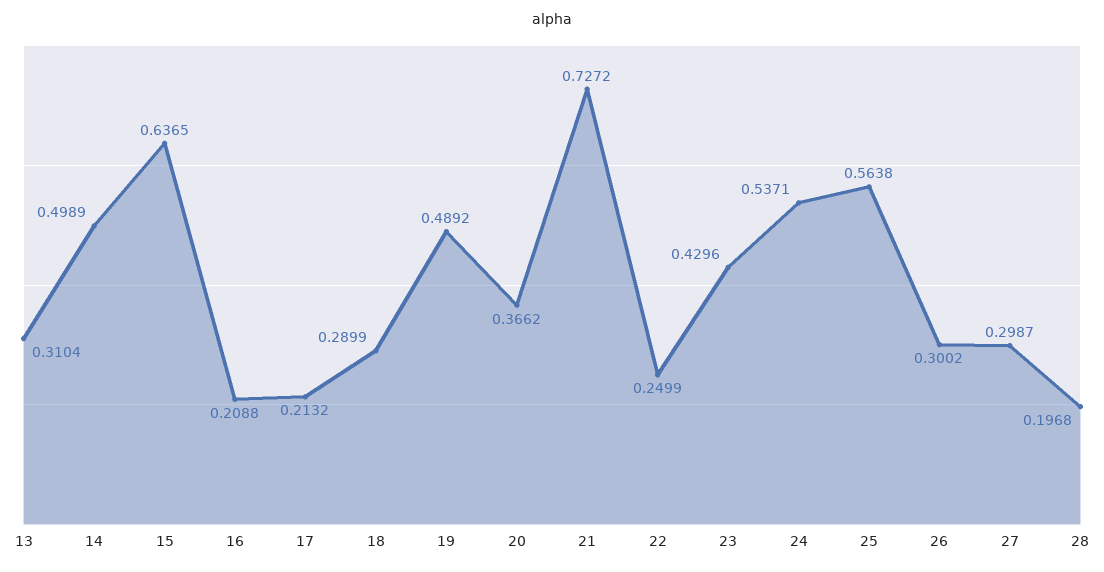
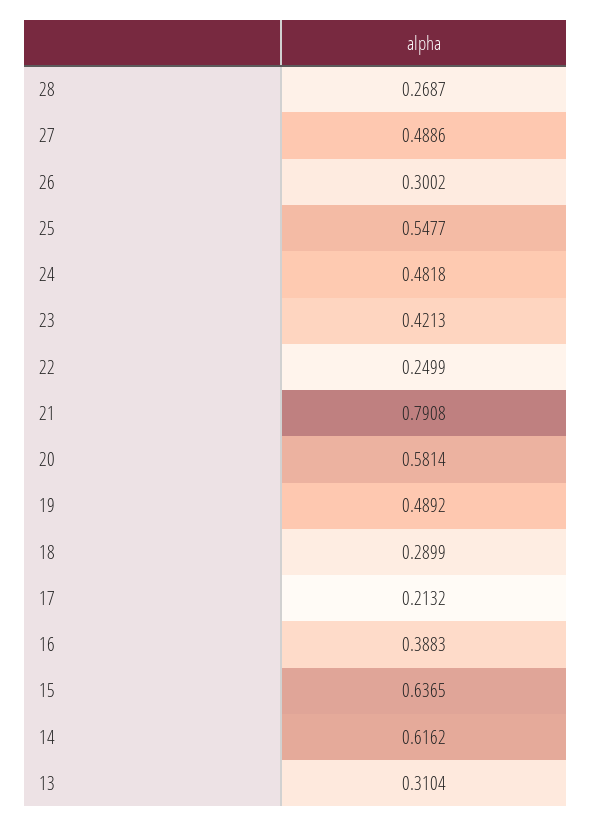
  {
    "13": 0.3104,
-   "14": 0.4989,
+   "14": 0.6162,
    "15": 0.6365,
-   "16": 0.2088,
+   "16": 0.3883,
    "17": 0.2132,
    "18": 0.2899,
    "19": 0.4892,
-   "20": 0.3662,
+   "20": 0.5814,
-   "21": 0.7272,
+   "21": 0.7908,
    "22": 0.2499,
-   "23": 0.4296,
+   "23": 0.4213,
-   "24": 0.5371,
+   "24": 0.4818,
-   "25": 0.5638,
+   "25": 0.5477,
    "26": 0.3002,
-   "27": 0.2987,
+   "27": 0.4886,
-   "28": 0.1968
+   "28": 0.2687
  }

